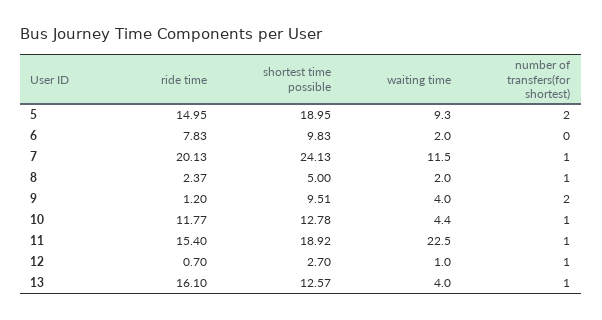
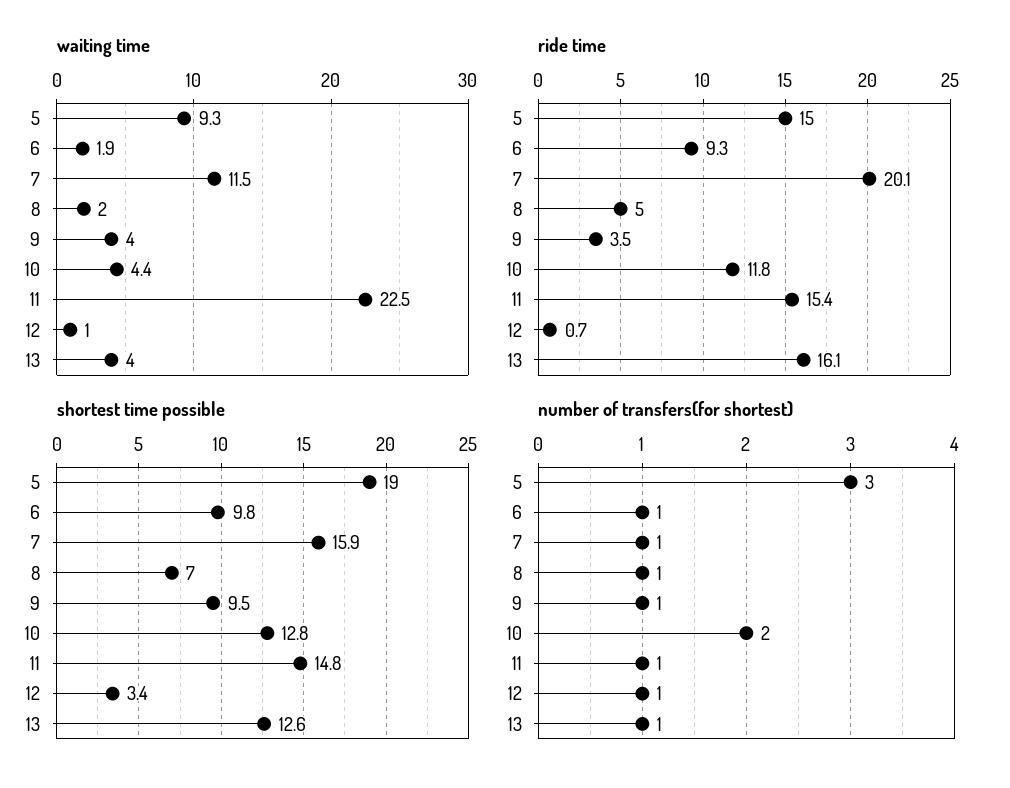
  {
    "ride time": {
      "5": 14.95,
-     "6": 7.83,
+     "6": 9.3,
      "7": 20.13,
-     "8": 2.37,
+     "8": 5,
-     "9": 1.2,
+     "9": 3.5,
      "10": 11.77,
      "11": 15.4,
      "12": 0.7,
      "13": 16.1
    },
    "shortest time possible": {
      "5": 18.95,
      "6": 9.83,
-     "7": 24.13,
+     "7": 15.9,
-     "8": 5,
+     "8": 7,
      "9": 9.51,
      "10": 12.78,
-     "11": 18.92,
+     "11": 14.8,
-     "12": 2.7,
+     "12": 3.4,
      "13": 12.57
    },
    "waiting time": {
      "5": 9.3,
-     "6": 2,
+     "6": 1.9,
      "7": 11.5,
      "8": 2,
      "9": 4,
      "10": 4.4,
      "11": 22.5,
      "12": 1,
      "13": 4
    },
    "number of transfers(for shortest)": {
-     "5": 2,
+     "5": 3,
-     "6": 0,
+     "6": 1,
      "7": 1,
      "8": 1,
-     "9": 2,
+     "9": 1,
-     "10": 1,
+     "10": 2,
      "11": 1,
      "12": 1,
      "13": 1
    }
  }

